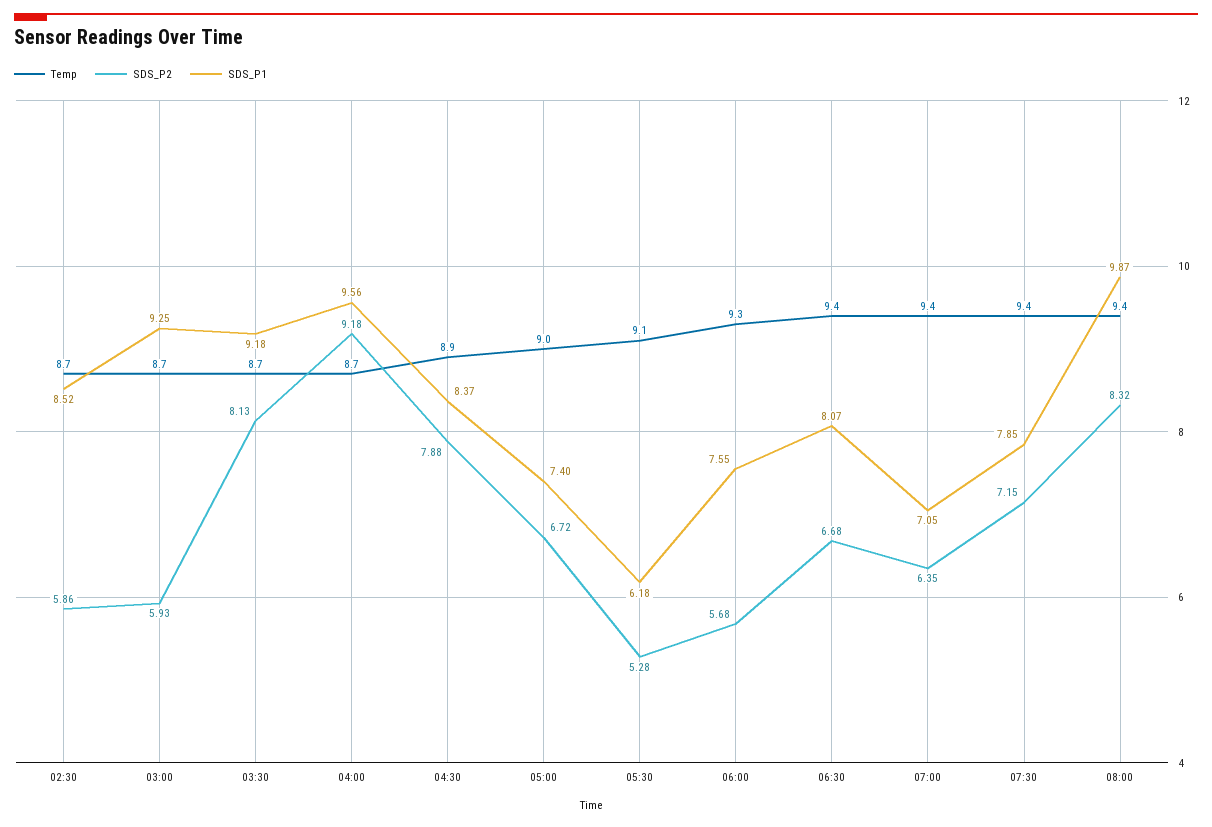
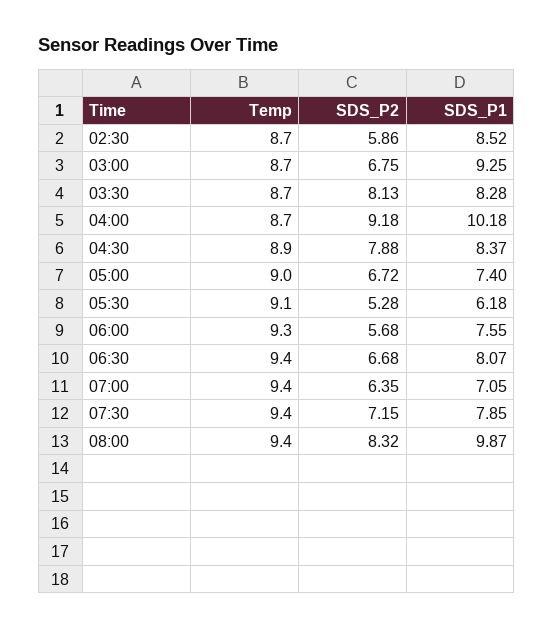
  {
    "Temp": {
      "02:30": 8.7,
      "03:00": 8.7,
      "03:30": 8.7,
      "04:00": 8.7,
      "04:30": 8.9,
      "05:00": 9,
      "05:30": 9.1,
      "06:00": 9.3,
      "06:30": 9.4,
      "07:00": 9.4,
      "07:30": 9.4,
      "08:00": 9.4
    },
    "SDS_P2": {
      "02:30": 5.86,
-     "03:00": 5.93,
+     "03:00": 6.75,
      "03:30": 8.13,
      "04:00": 9.18,
      "04:30": 7.88,
      "05:00": 6.72,
      "05:30": 5.28,
      "06:00": 5.68,
      "06:30": 6.68,
      "07:00": 6.35,
      "07:30": 7.15,
      "08:00": 8.32
    },
    "SDS_P1": {
      "02:30": 8.52,
      "03:00": 9.25,
-     "03:30": 9.18,
+     "03:30": 8.28,
-     "04:00": 9.56,
+     "04:00": 10.18,
      "04:30": 8.37,
      "05:00": 7.4,
      "05:30": 6.18,
      "06:00": 7.55,
      "06:30": 8.07,
      "07:00": 7.05,
      "07:30": 7.85,
      "08:00": 9.87
    }
  }

